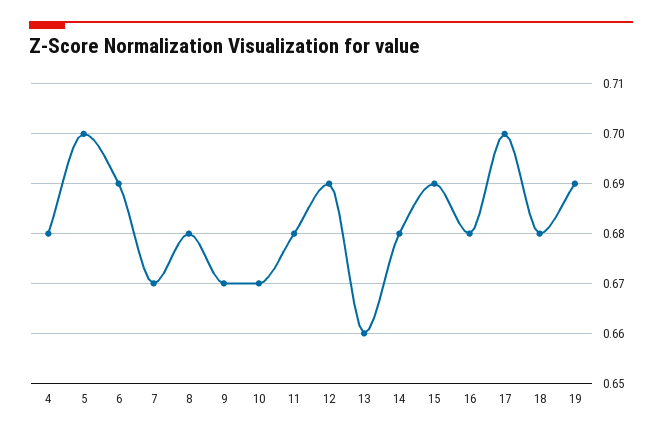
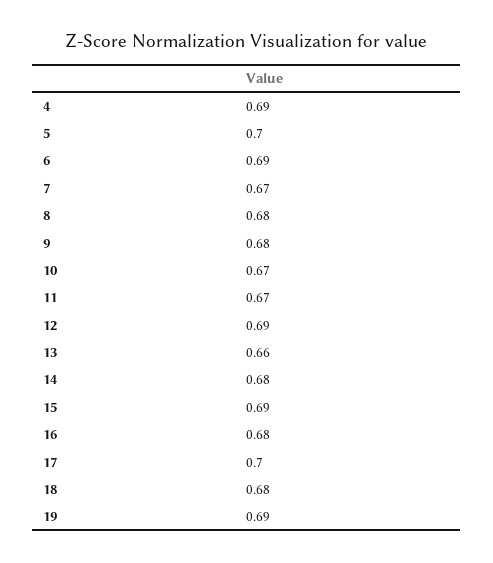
  {
-   "4": 0.68,
+   "4": 0.69,
    "5": 0.7,
    "6": 0.69,
    "7": 0.67,
    "8": 0.68,
-   "9": 0.67,
+   "9": 0.68,
    "10": 0.67,
-   "11": 0.68,
+   "11": 0.67,
    "12": 0.69,
    "13": 0.66,
    "14": 0.68,
    "15": 0.69,
    "16": 0.68,
    "17": 0.7,
    "18": 0.68,
    "19": 0.69
  }

